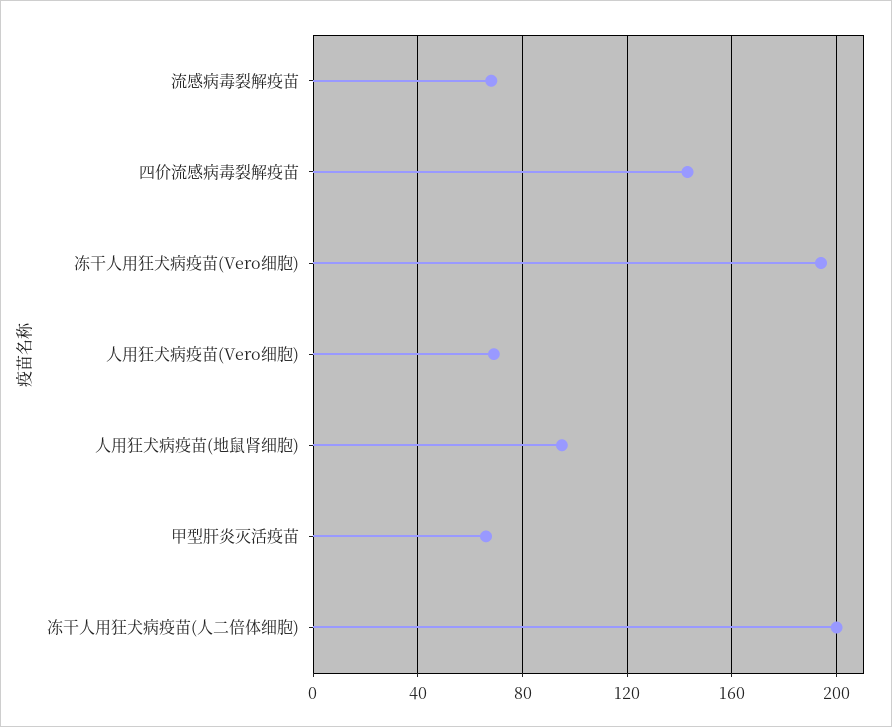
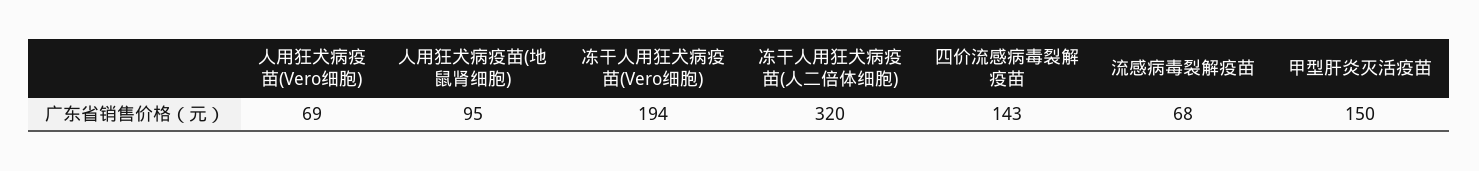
  {
    "流感病毒裂解疫苗": 68,
    "四价流感病毒裂解疫苗": 143,
    "冻干人用狂犬病疫苗(Vero细胞)": 194,
    "人用狂犬病疫苗(Vero细胞)": 69,
    "人用狂犬病疫苗(地鼠肾细胞)": 95,
-   "甲型肝炎灭活疫苗": 65,
+   "甲型肝炎灭活疫苗": 150,
-   "冻干人用狂犬病疫苗(人二倍体细胞)": 200
+   "冻干人用狂犬病疫苗(人二倍体细胞)": 320
  }

